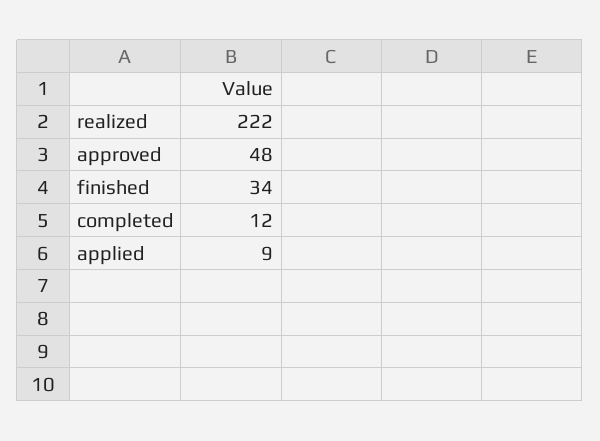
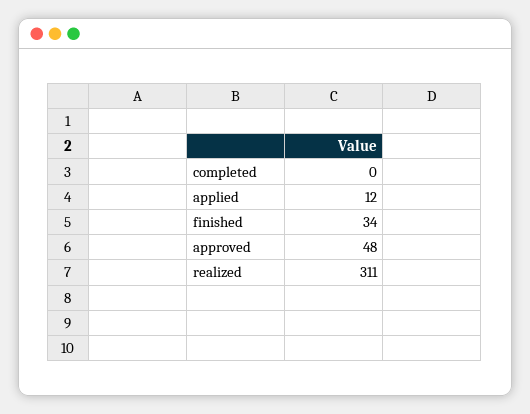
  {
-   "realized": 222,
+   "realized": 311,
    "approved": 48,
    "finished": 34,
-   "completed": 12,
+   "completed": 0,
-   "applied": 9
+   "applied": 12
  }

